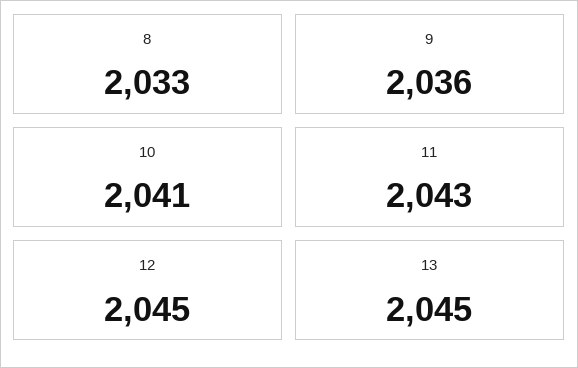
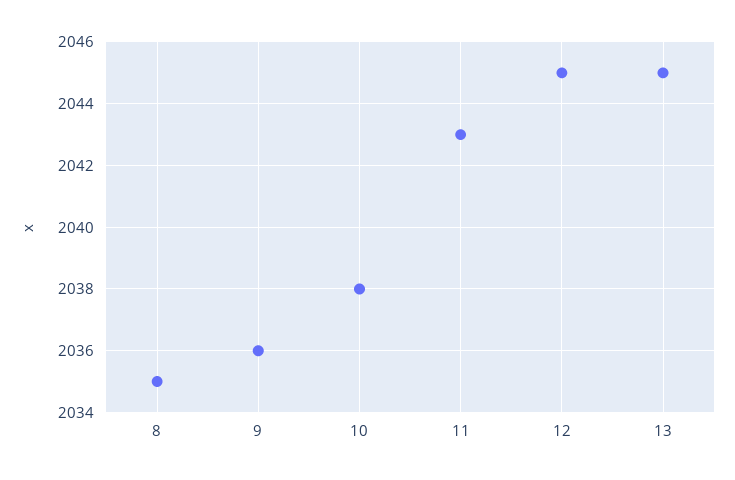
  {
-   "8": 2033,
+   "8": 2035,
    "9": 2036,
-   "10": 2041,
+   "10": 2038,
    "11": 2043,
    "12": 2045,
    "13": 2045
  }

